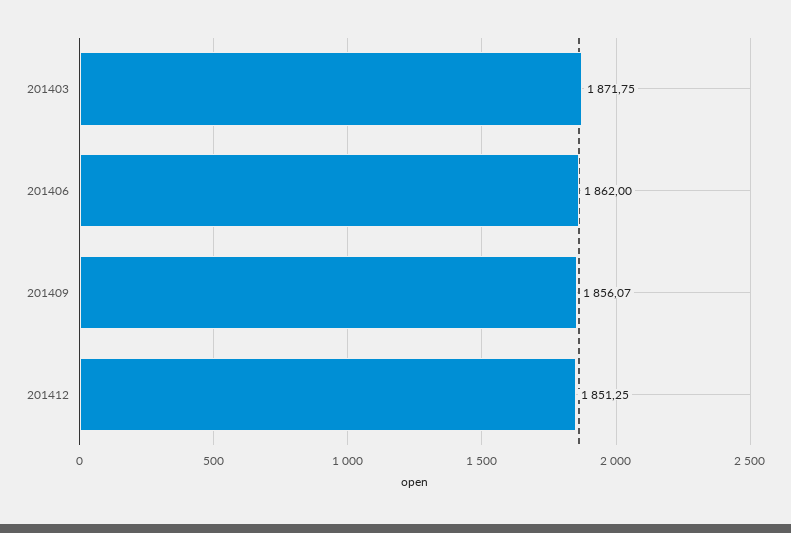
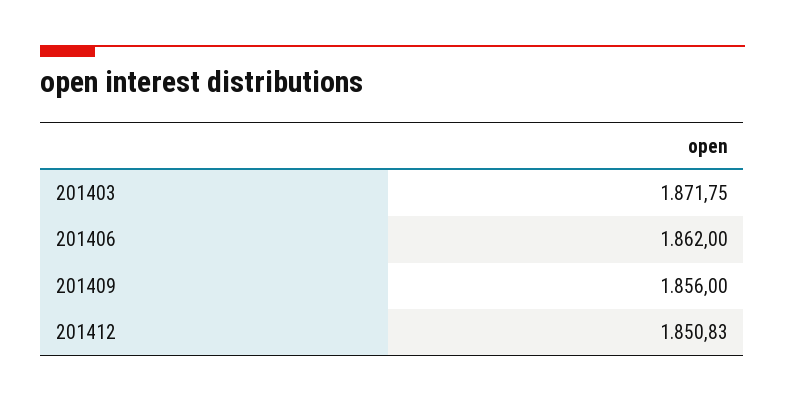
  {
    "201403": 1871.75,
    "201406": 1862,
-   "201409": 1856.07,
+   "201409": 1856,
-   "201412": 1851.25
+   "201412": 1850.83
  }

